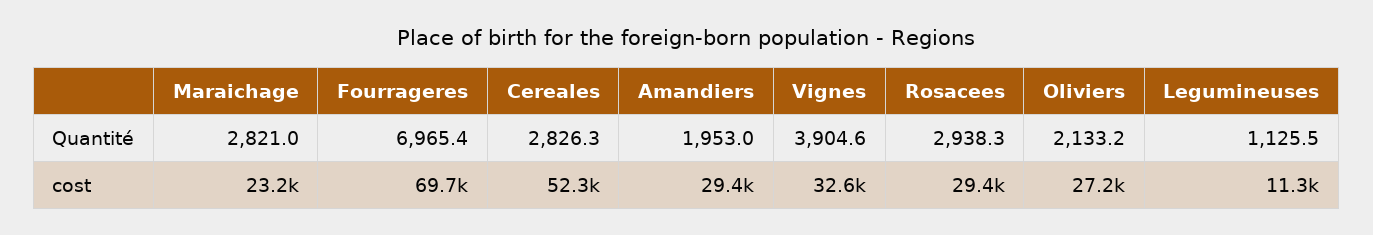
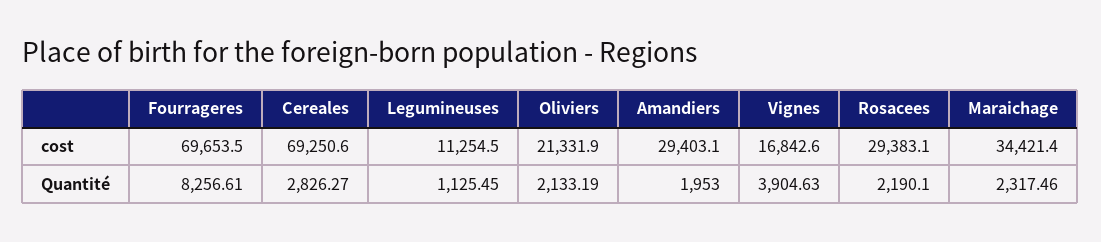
  {
    "Maraichage": {
-     "Quantité": 2821,
+     "Quantité": 2317.46,
-     "cost": 23200
+     "cost": 34421.4
    },
    "Fourrageres": {
-     "Quantité": 6965.4,
+     "Quantité": 8256.61,
      "cost": 69653.5
    },
    "Cereales": {
      "Quantité": 2826.27,
-     "cost": 52300
+     "cost": 69250.6
    },
    "Amandiers": {
      "Quantité": 1953,
      "cost": 29403.1
    },
    "Vignes": {
      "Quantité": 3904.63,
-     "cost": 32600
+     "cost": 16842.6
    },
    "Rosacees": {
-     "Quantité": 2938.3,
+     "Quantité": 2190.1,
      "cost": 29383.1
    },
    "Oliviers": {
      "Quantité": 2133.19,
-     "cost": 27200
+     "cost": 21331.9
    },
    "Legumineuses": {
      "Quantité": 1125.45,
      "cost": 11254.5
    }
  }

